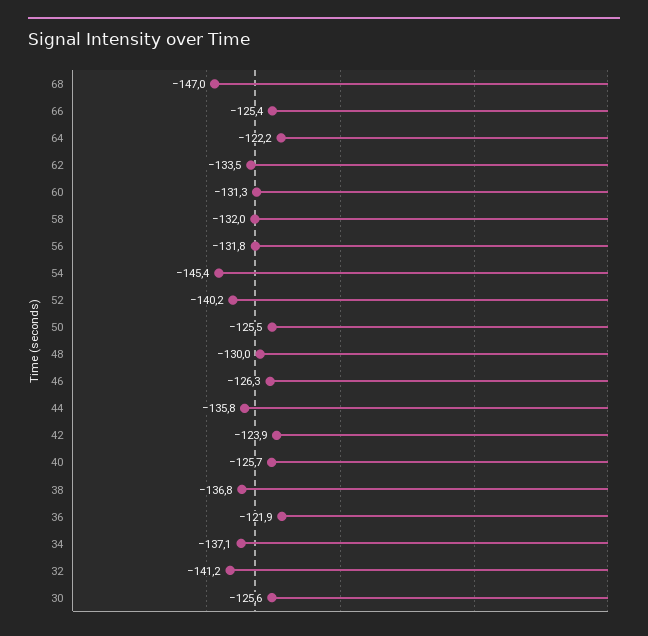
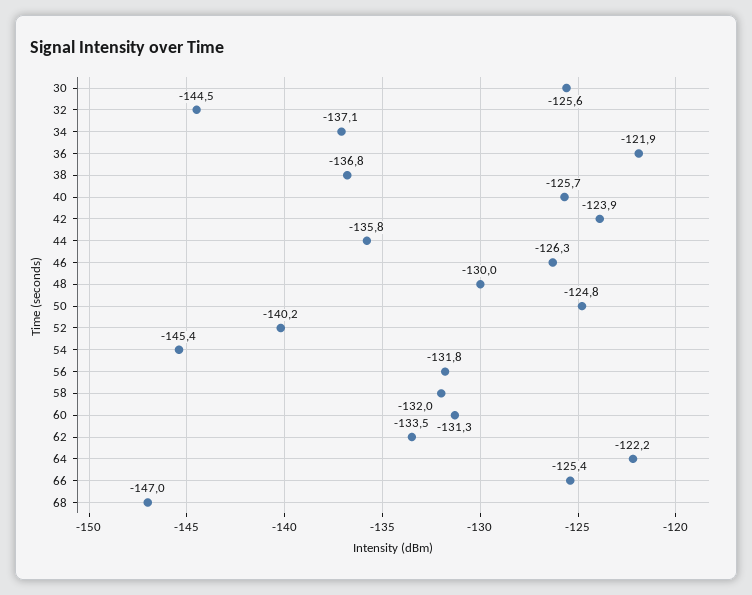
  {
    "68": -147,
    "66": -125.4,
    "64": -122.2,
    "62": -133.5,
    "60": -131.3,
    "58": -132,
    "56": -131.8,
    "54": -145.4,
    "52": -140.2,
-   "50": -125.5,
+   "50": -124.8,
    "48": -130,
    "46": -126.3,
    "44": -135.8,
    "42": -123.9,
    "40": -125.7,
    "38": -136.8,
    "36": -121.9,
    "34": -137.1,
-   "32": -141.2,
+   "32": -144.5,
    "30": -125.6
  }

